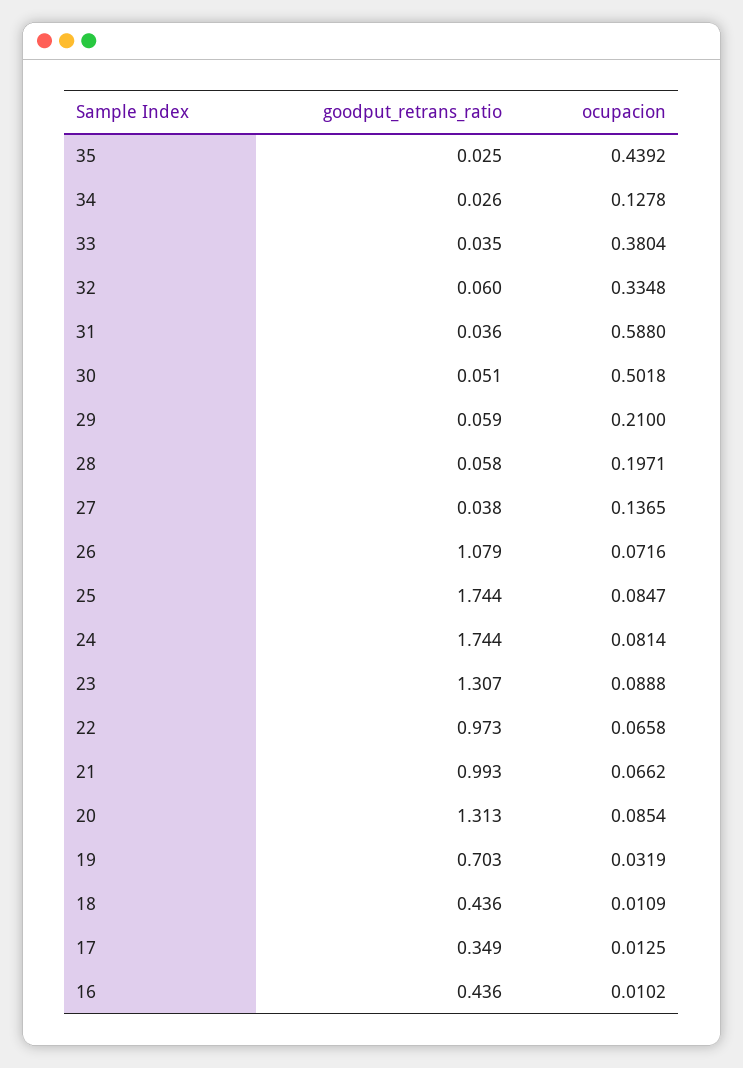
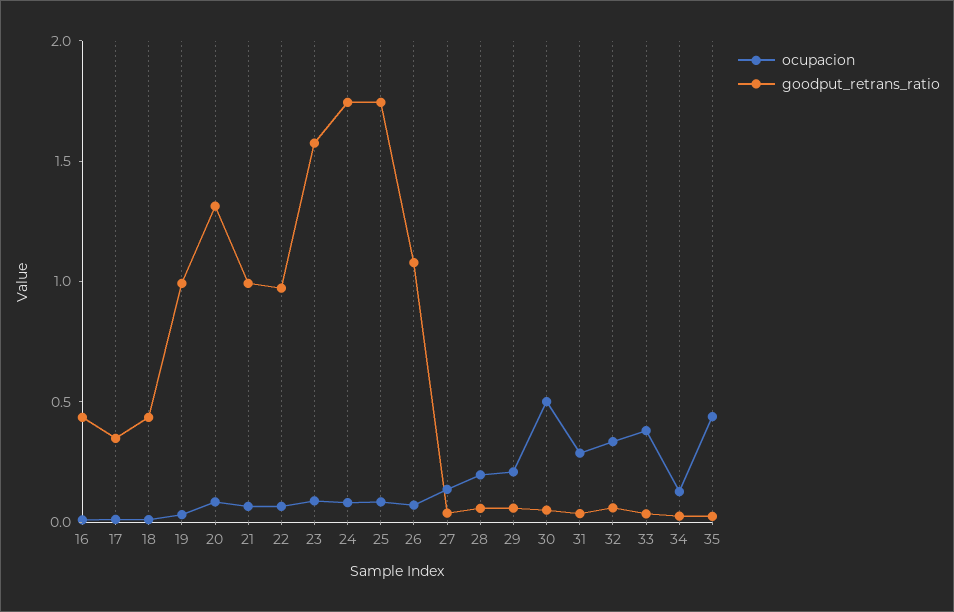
  {
    "goodput_retrans_ratio": {
      "35": 0.025,
      "34": 0.026,
      "33": 0.035,
      "32": 0.06,
      "31": 0.036,
      "30": 0.051,
      "29": 0.059,
      "28": 0.058,
      "27": 0.038,
      "26": 1.079,
      "25": 1.744,
      "24": 1.744,
-     "23": 1.307,
+     "23": 1.6,
      "22": 0.973,
      "21": 0.993,
      "20": 1.313,
-     "19": 0.703,
+     "19": 1,
      "18": 0.436,
      "17": 0.349,
      "16": 0.436
    },
    "ocupacion": {
      "35": 0.4392,
      "34": 0.1278,
      "33": 0.3804,
      "32": 0.3348,
-     "31": 0.588,
+     "31": 0.3,
      "30": 0.5018,
      "29": 0.21,
      "28": 0.1971,
      "27": 0.1365,
      "26": 0.0716,
      "25": 0.0847,
      "24": 0.0814,
      "23": 0.0888,
      "22": 0.0658,
      "21": 0.0662,
      "20": 0.0854,
      "19": 0.0319,
      "18": 0.0109,
      "17": 0.0125,
      "16": 0.0102
    }
  }

